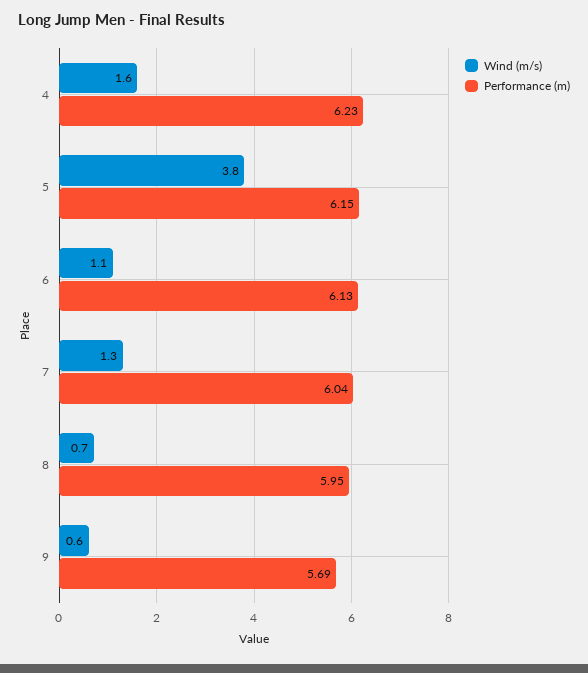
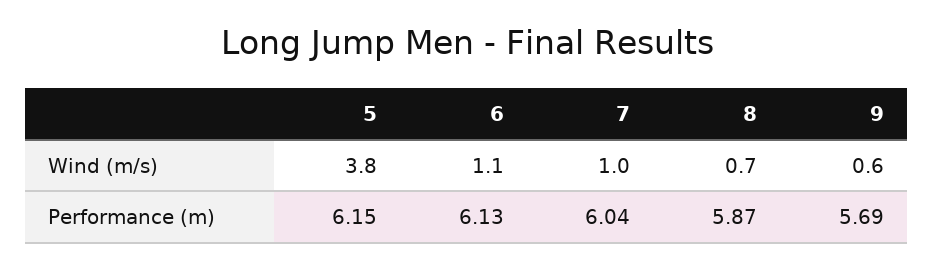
  {
    "Wind (m/s)": {
-     "4": 1.6,
      "5": 3.8,
      "6": 1.1,
-     "7": 1.3,
+     "7": 1,
      "8": 0.7,
      "9": 0.6
    },
    "Performance (m)": {
-     "4": 6.23,
      "5": 6.15,
      "6": 6.13,
      "7": 6.04,
-     "8": 5.95,
+     "8": 5.87,
      "9": 5.69
    }
  }

